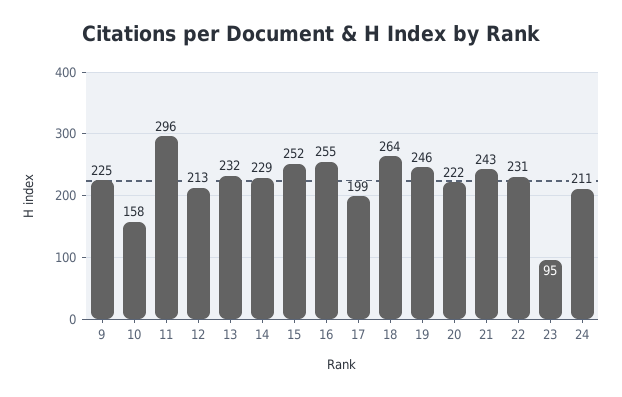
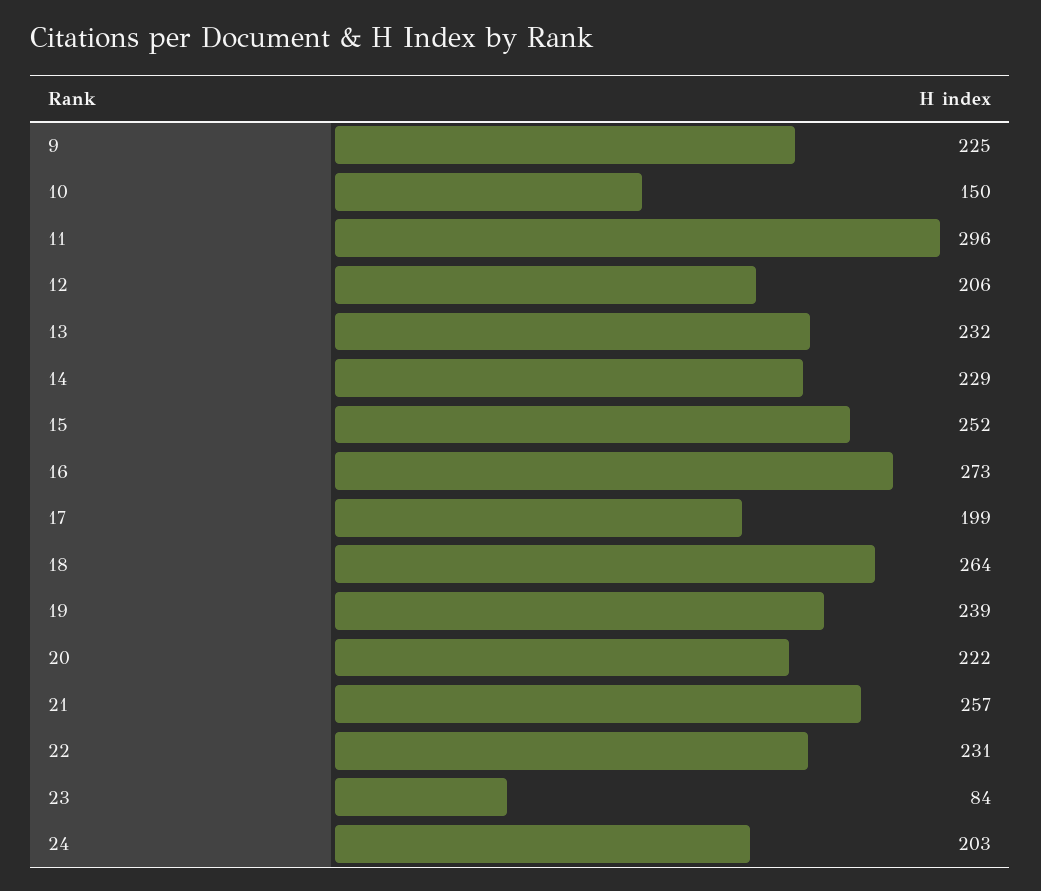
  {
    "9": 225,
-   "10": 158,
+   "10": 150,
    "11": 296,
-   "12": 213,
+   "12": 206,
    "13": 232,
    "14": 229,
    "15": 252,
-   "16": 255,
+   "16": 273,
    "17": 199,
    "18": 264,
-   "19": 246,
+   "19": 239,
    "20": 222,
-   "21": 243,
+   "21": 257,
    "22": 231,
-   "23": 95,
+   "23": 84,
-   "24": 211
+   "24": 203
  }

